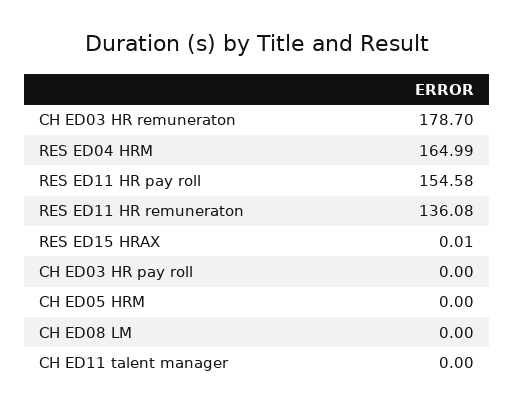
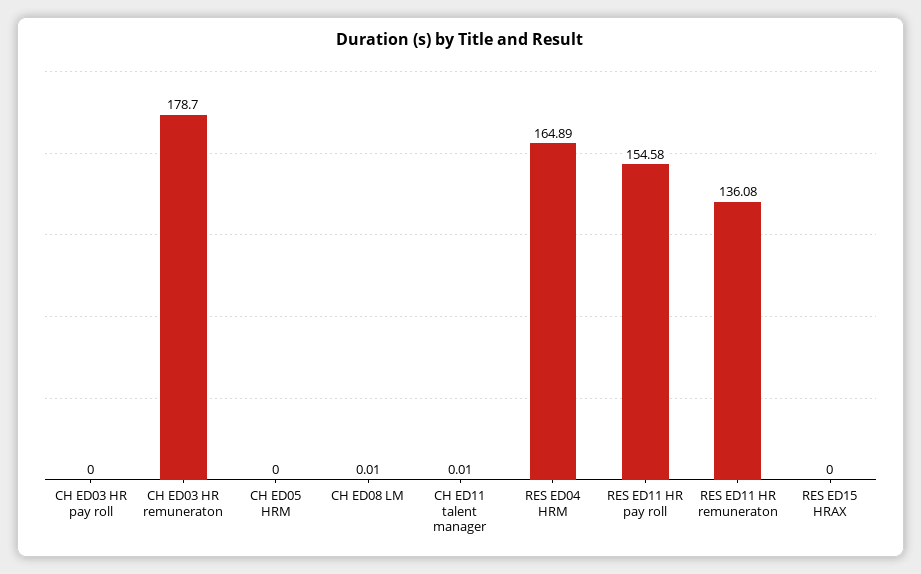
  {
    "CH ED03 HR remuneraton": 178.7,
-   "RES ED04 HRM": 164.99,
+   "RES ED04 HRM": 164.89,
    "RES ED11 HR pay roll": 154.58,
    "RES ED11 HR remuneraton": 136.08,
-   "RES ED15 HRAX": 0.01,
+   "RES ED15 HRAX": 0,
    "CH ED03 HR pay roll": 0,
    "CH ED05 HRM": 0,
-   "CH ED08 LM": 0,
+   "CH ED08 LM": 0.01,
-   "CH ED11 talent manager": 0
+   "CH ED11 talent manager": 0.01
  }

